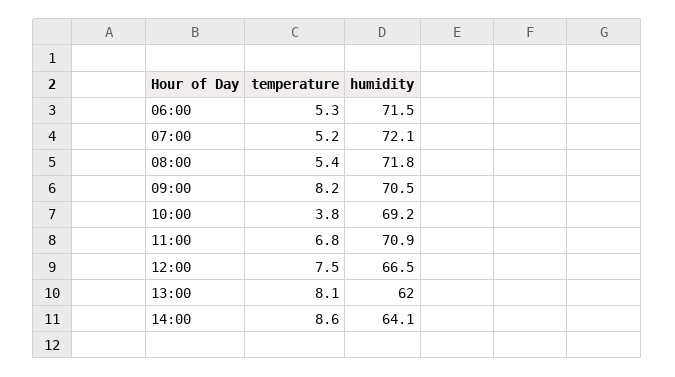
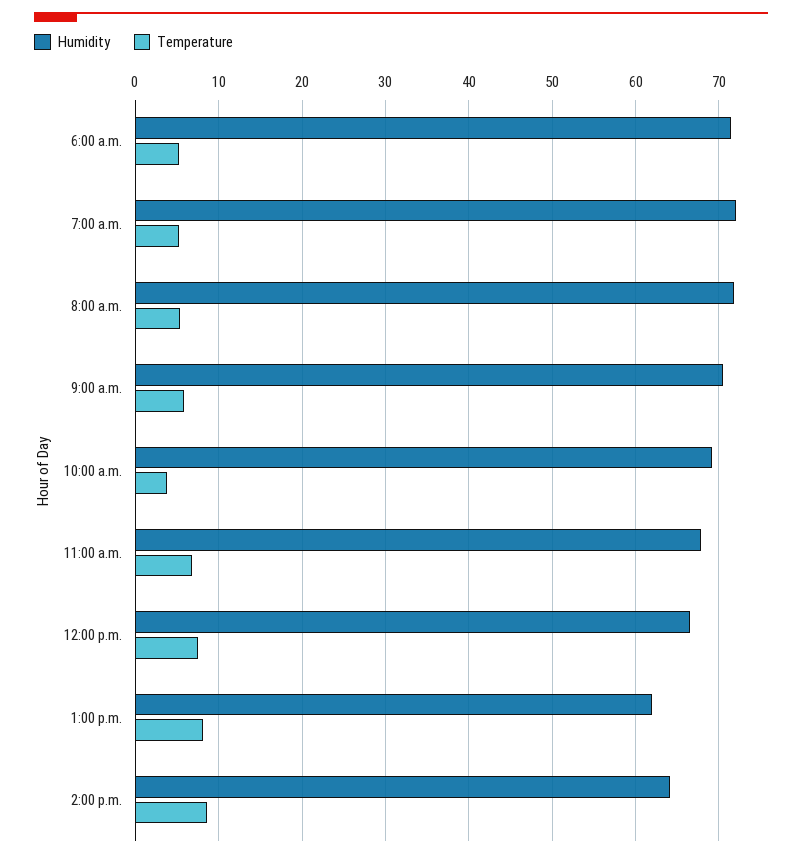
  {
    "temperature": {
      "06:00": 5.3,
      "07:00": 5.2,
      "08:00": 5.4,
-     "09:00": 8.2,
+     "09:00": 6,
      "10:00": 3.8,
      "11:00": 6.8,
      "12:00": 7.5,
      "13:00": 8.1,
      "14:00": 8.6
    },
    "humidity": {
      "06:00": 71.5,
      "07:00": 72.1,
      "08:00": 71.8,
      "09:00": 70.5,
      "10:00": 69.2,
-     "11:00": 70.9,
+     "11:00": 68,
      "12:00": 66.5,
      "13:00": 62,
      "14:00": 64.1
    }
  }

